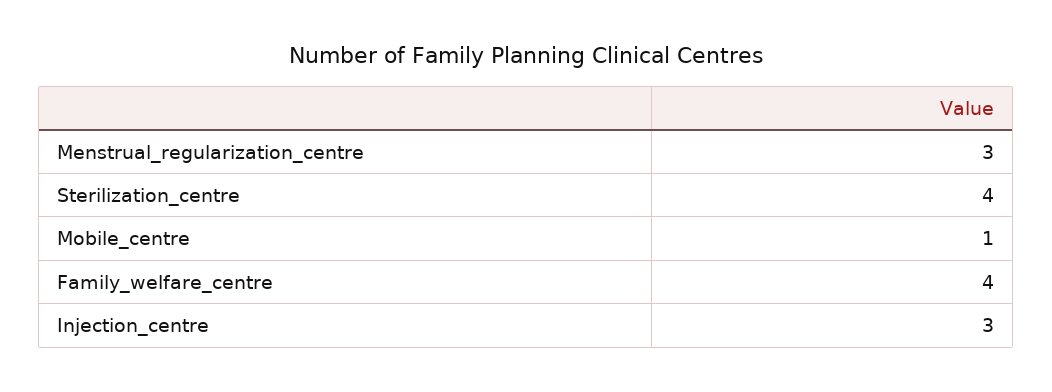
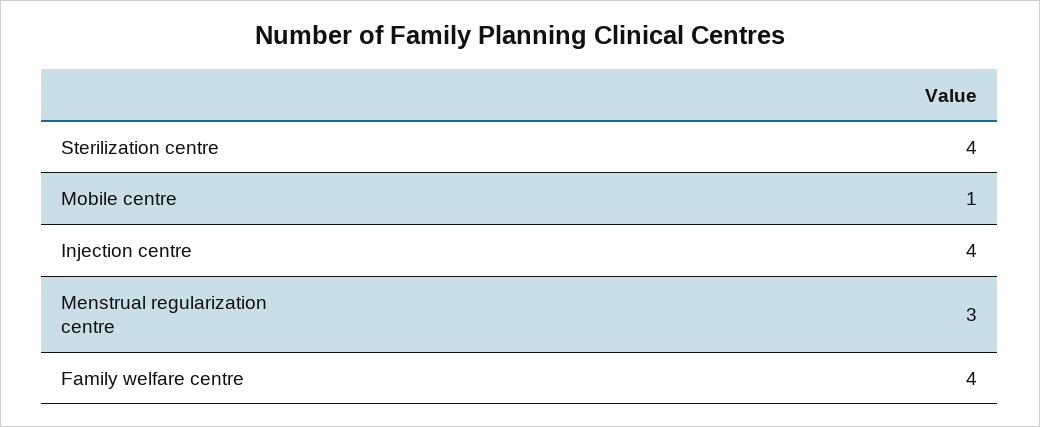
  {
    "Menstrual_regularization_centre": 3,
    "Sterilization_centre": 4,
    "Mobile_centre": 1,
    "Family_welfare_centre": 4,
-   "Injection_centre": 3
+   "Injection_centre": 4
  }

